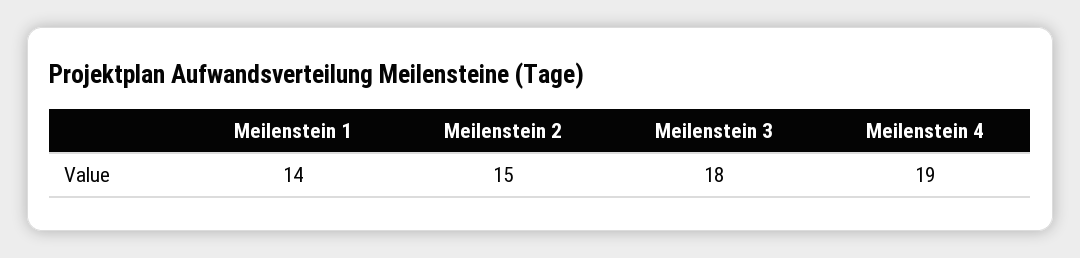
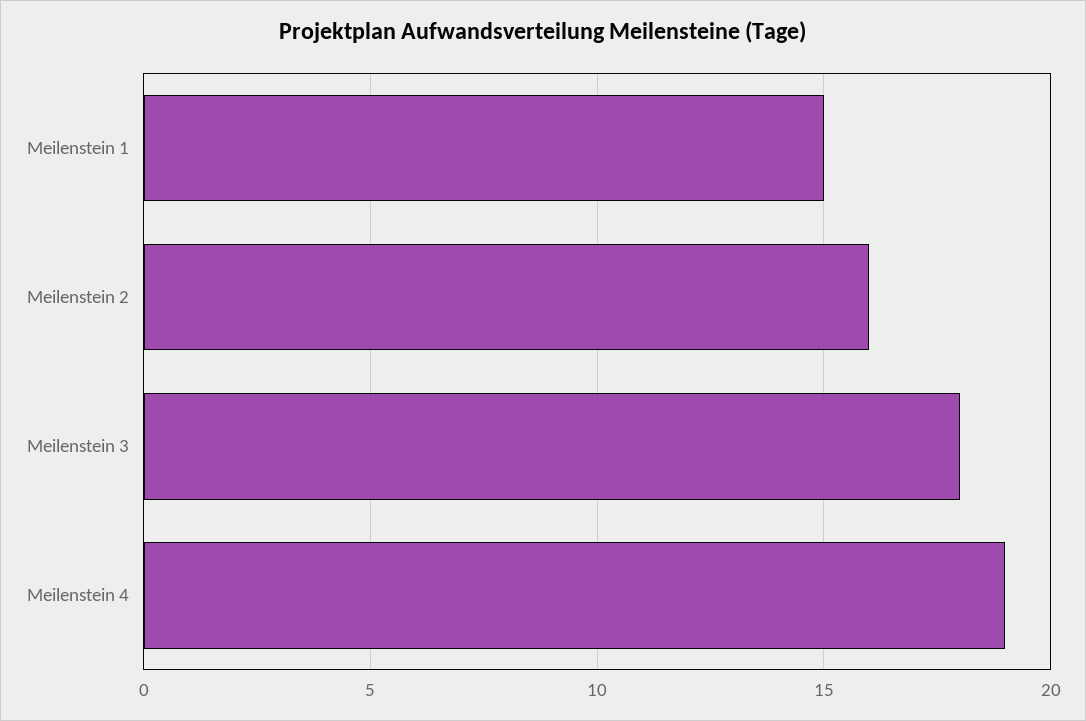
  {
-   "Meilenstein 1": 14,
+   "Meilenstein 1": 15,
-   "Meilenstein 2": 15,
+   "Meilenstein 2": 16,
    "Meilenstein 3": 18,
    "Meilenstein 4": 19
  }

